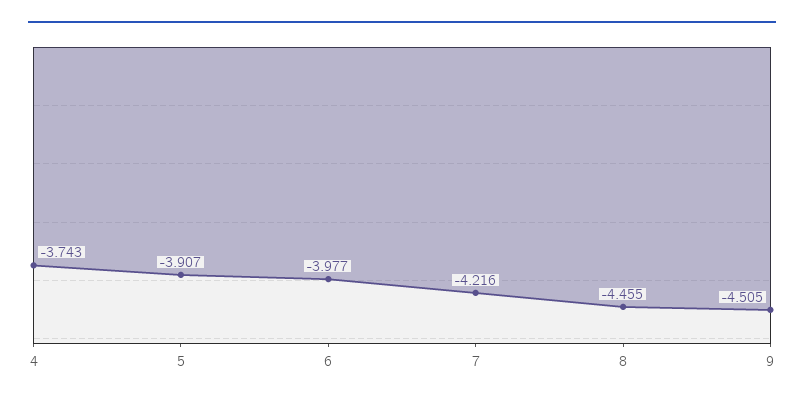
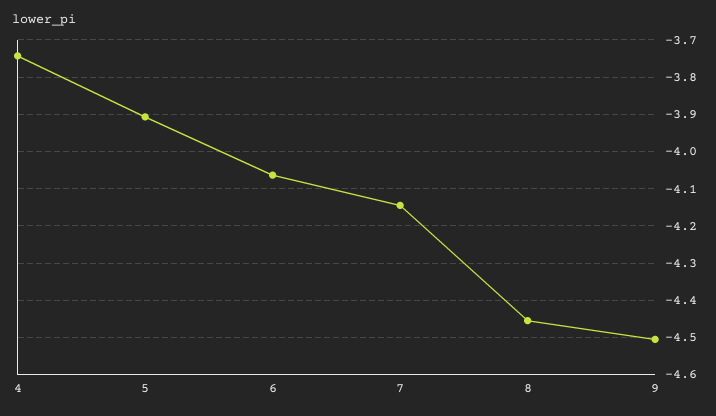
  {
    "4": -3.743,
    "5": -3.907,
-   "6": -3.977,
+   "6": -4.06,
-   "7": -4.216,
+   "7": -4.14,
    "8": -4.455,
    "9": -4.505
  }

